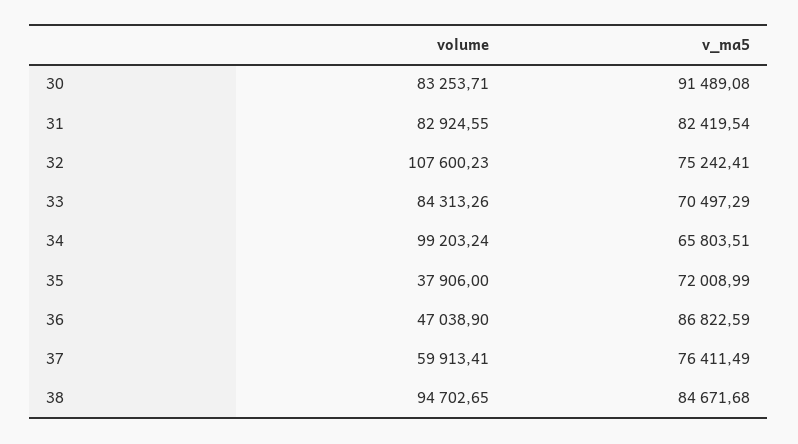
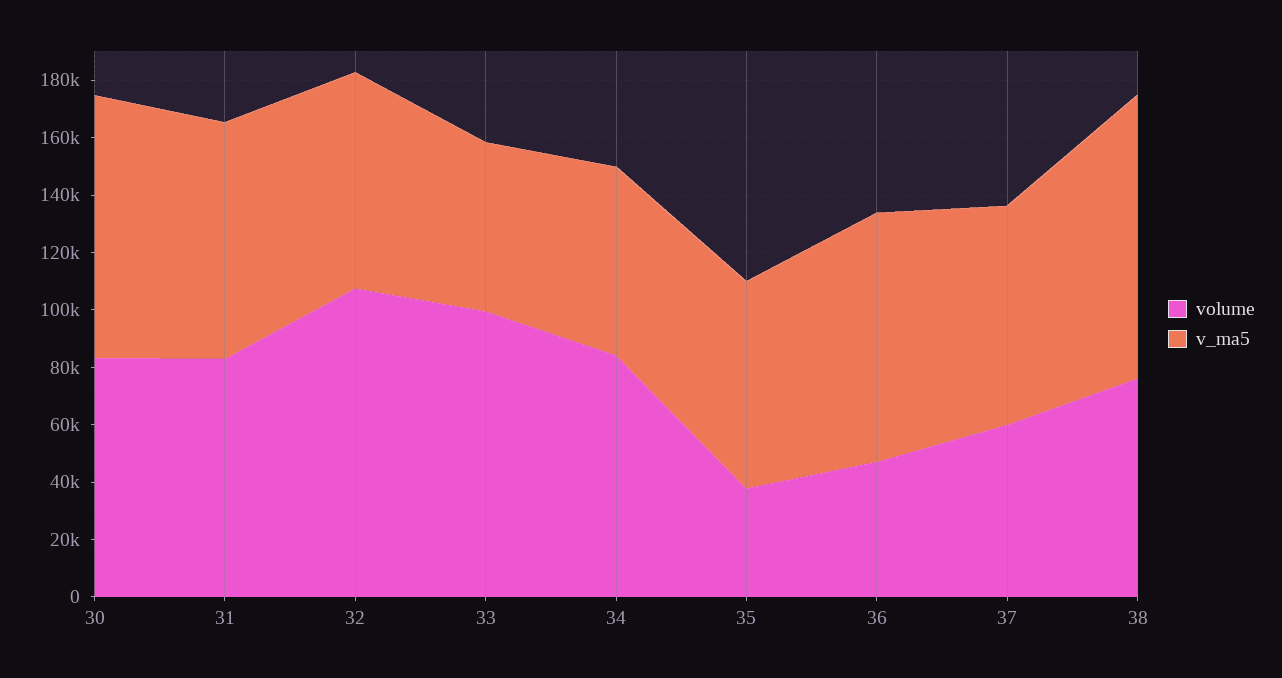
  {
    "volume": {
      "30": 83253.71,
      "31": 82924.55,
      "32": 107600.23,
-     "33": 84313.26,
+     "33": 100000,
-     "34": 99203.24,
+     "34": 85000,
      "35": 37906,
      "36": 47038.9,
      "37": 59913.41,
-     "38": 94702.65
+     "38": 75000
    },
    "v_ma5": {
      "30": 91489.08,
      "31": 82419.54,
      "32": 75242.41,
-     "33": 70497.29,
+     "33": 60000,
      "34": 65803.51,
      "35": 72008.99,
      "36": 86822.59,
      "37": 76411.49,
-     "38": 84671.68
+     "38": 100000
    }
  }

